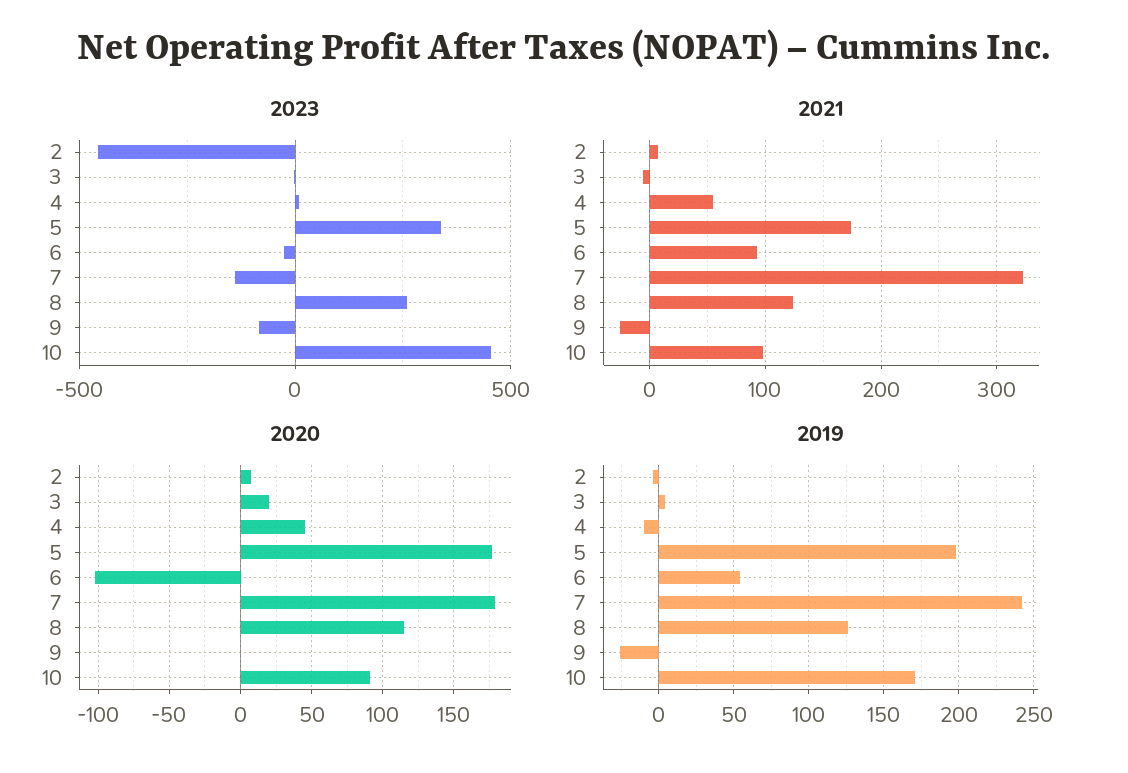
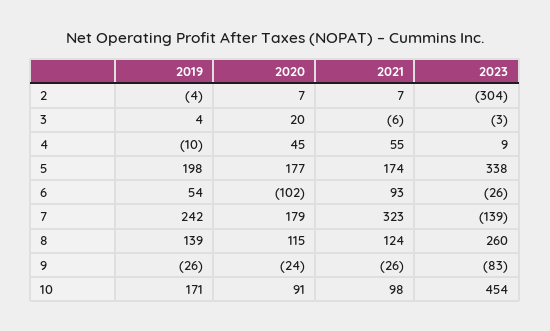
  {
    "2023": {
-     "2": -450,
+     "2": -304,
      "3": -3,
      "4": 9,
      "5": 338,
      "6": -26,
      "7": -139,
      "8": 260,
      "9": -83,
      "10": 454
    },
    "2021": {
      "2": 7,
      "3": -6,
      "4": 55,
      "5": 174,
      "6": 93,
      "7": 323,
      "8": 124,
      "9": -26,
      "10": 98
    },
    "2020": {
      "2": 7,
      "3": 20,
      "4": 45,
      "5": 177,
      "6": -102,
      "7": 179,
      "8": 115,
-     "9": 0,
+     "9": -24,
      "10": 91
    },
    "2019": {
      "2": -4,
      "3": 4,
      "4": -10,
      "5": 198,
      "6": 54,
      "7": 242,
-     "8": 125,
+     "8": 139,
      "9": -26,
      "10": 171
    }
  }

